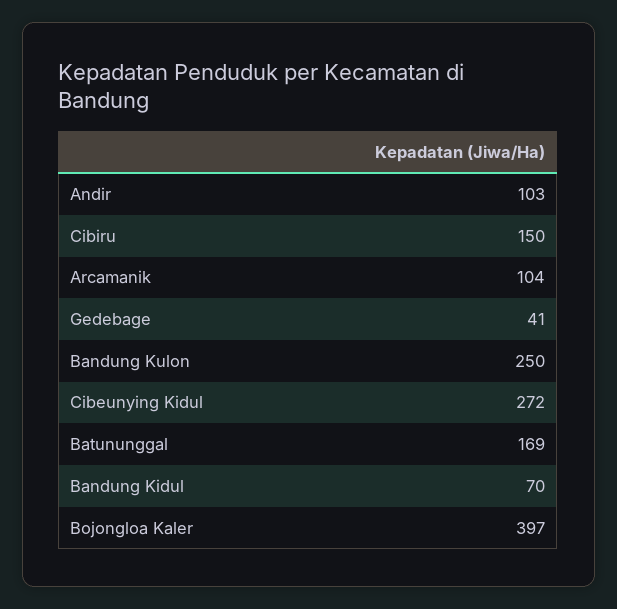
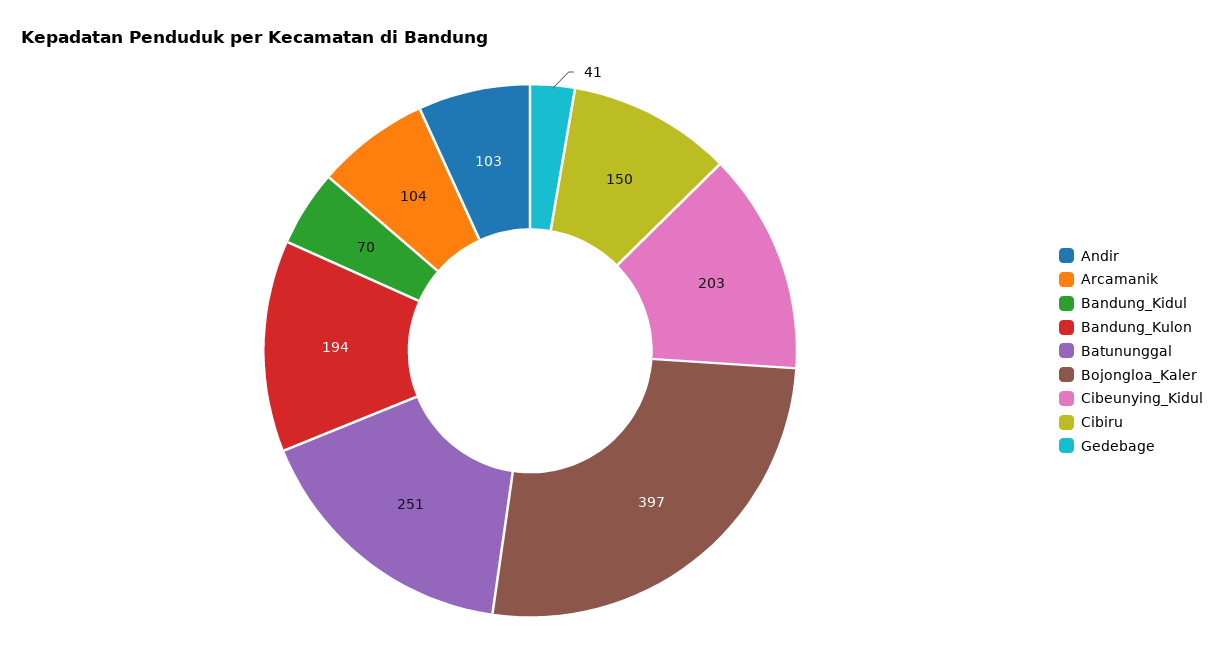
  {
    "Andir": 103,
    "Cibiru": 150,
    "Arcamanik": 104,
    "Gedebage": 41,
-   "Bandung Kulon": 250,
+   "Bandung Kulon": 194,
-   "Cibeunying Kidul": 272,
+   "Cibeunying Kidul": 203,
-   "Batununggal": 169,
+   "Batununggal": 251,
    "Bandung Kidul": 70,
    "Bojongloa Kaler": 397
  }

